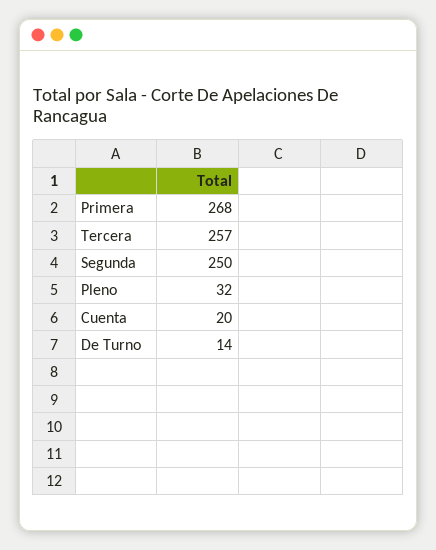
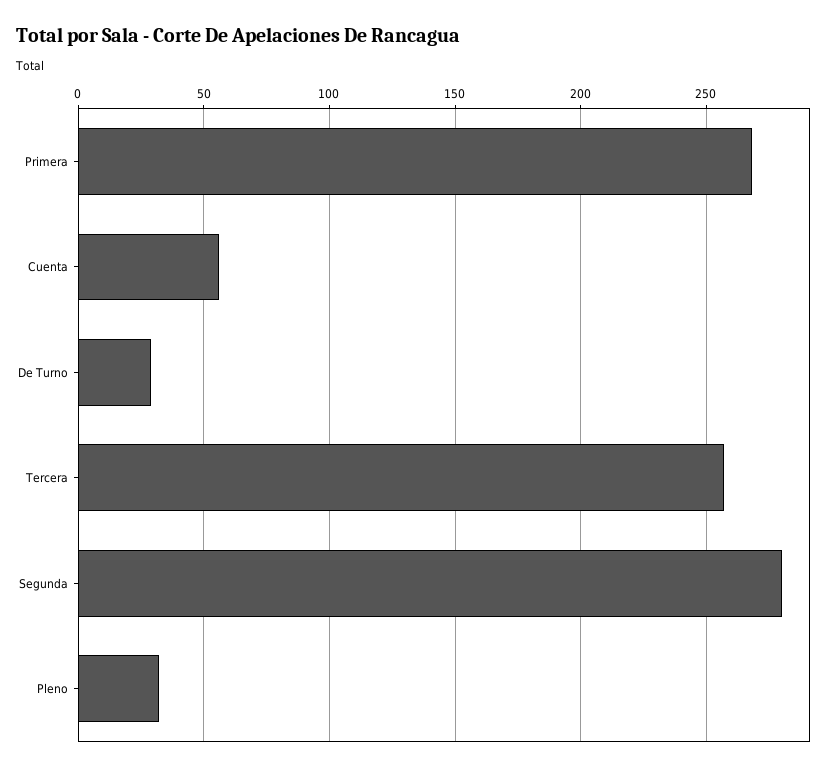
  {
    "Primera": 268,
    "Tercera": 257,
-   "Segunda": 250,
+   "Segunda": 280,
    "Pleno": 32,
-   "Cuenta": 20,
+   "Cuenta": 55,
-   "De Turno": 14
+   "De Turno": 30
  }

